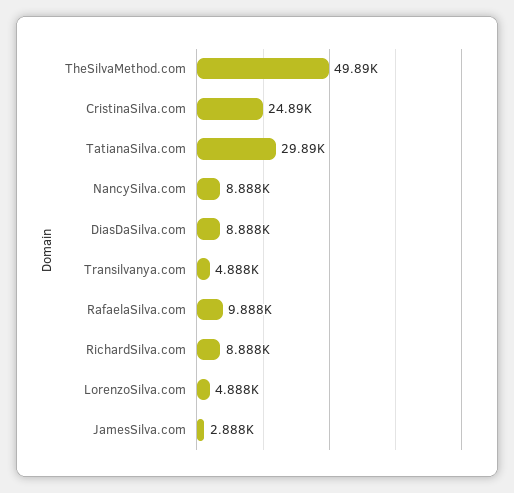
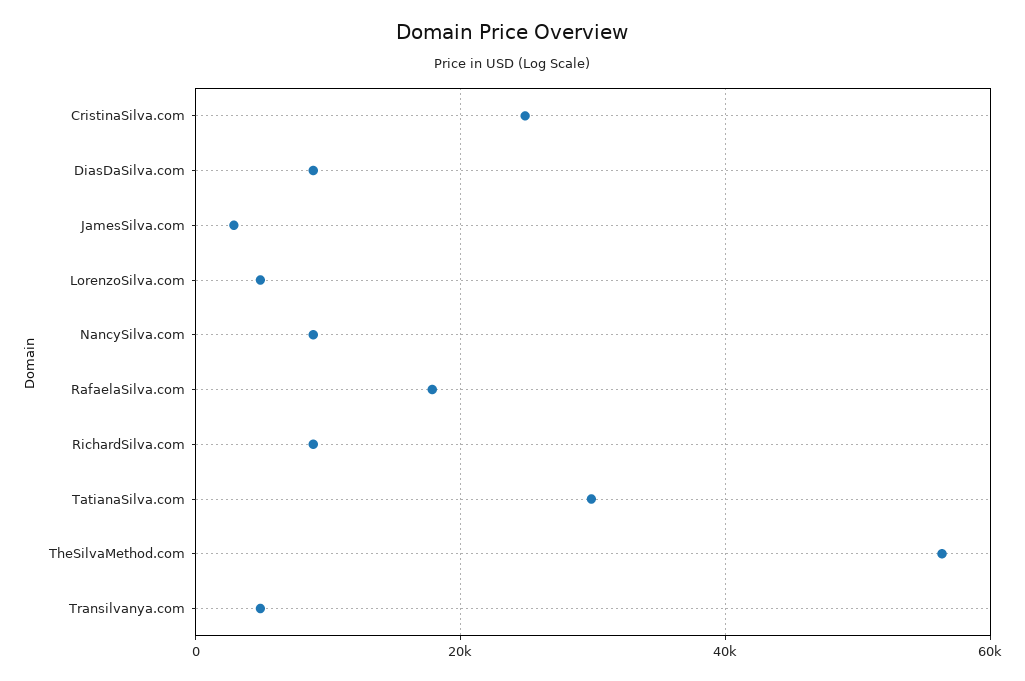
  {
-   "TheSilvaMethod.com": 49890,
+   "TheSilvaMethod.com": 56000,
    "CristinaSilva.com": 24890,
    "TatianaSilva.com": 29890,
    "NancySilva.com": 8888,
    "DiasDaSilva.com": 8888,
    "Transilvanya.com": 4888,
-   "RafaelaSilva.com": 9888,
+   "RafaelaSilva.com": 18000,
    "RichardSilva.com": 8888,
    "LorenzoSilva.com": 4888,
    "JamesSilva.com": 2888
  }

